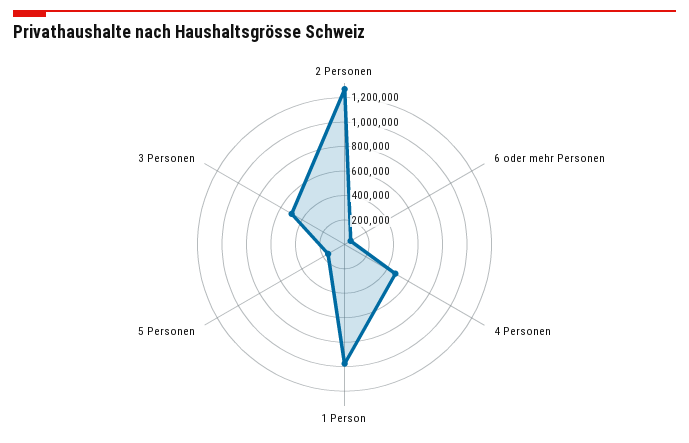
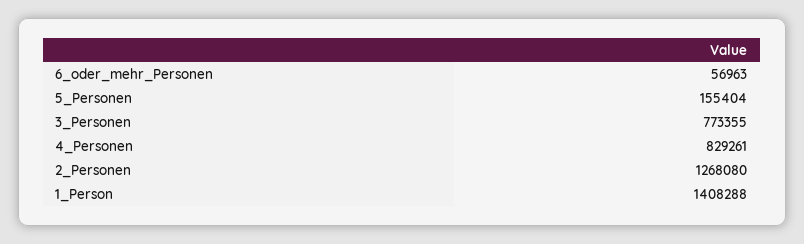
  {
    "2 Personen": 1268080,
    "6 oder mehr Personen": 56963,
-   "4 Personen": 500000,
+   "4 Personen": 829261,
-   "1 Person": 1000000,
+   "1 Person": 1408288,
    "5 Personen": 155404,
-   "3 Personen": 500000
+   "3 Personen": 773355
  }

